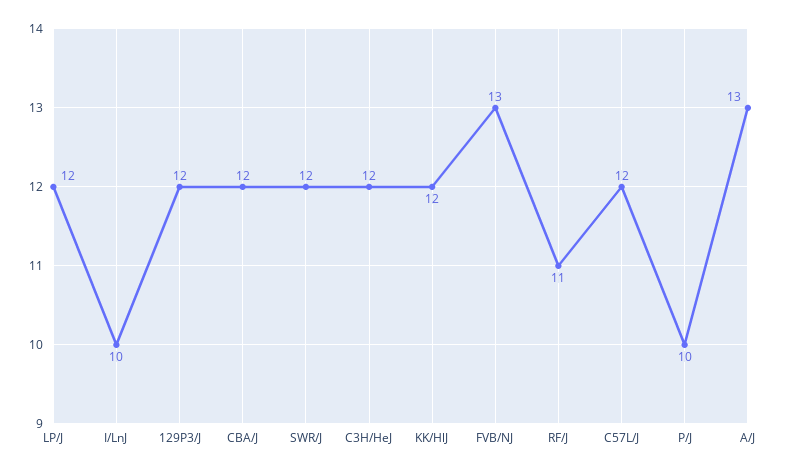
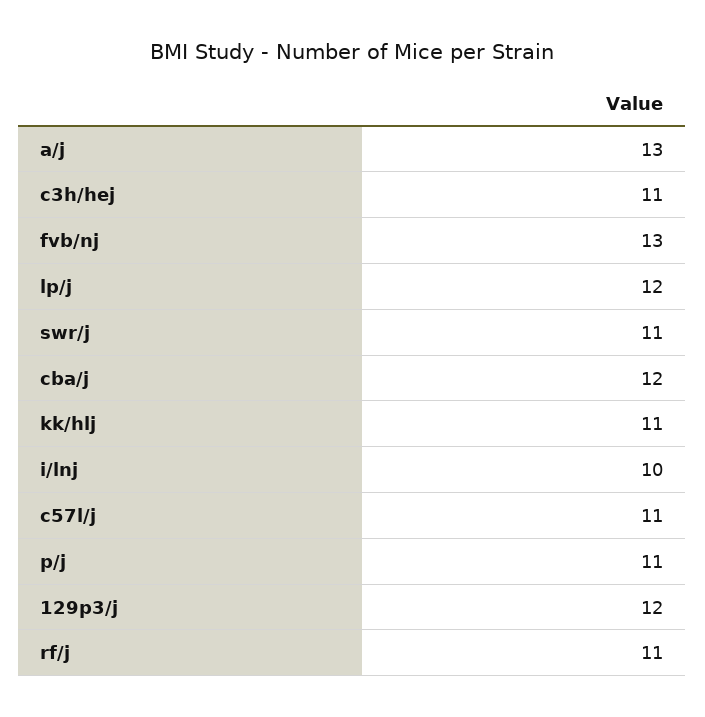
  {
    "LP/J": 12,
    "I/LnJ": 10,
    "129P3/J": 12,
    "CBA/J": 12,
-   "SWR/J": 12,
+   "SWR/J": 11,
-   "C3H/HeJ": 12,
+   "C3H/HeJ": 11,
-   "KK/HlJ": 12,
+   "KK/HlJ": 11,
    "FVB/NJ": 13,
    "RF/J": 11,
-   "C57L/J": 12,
+   "C57L/J": 11,
-   "P/J": 10,
+   "P/J": 11,
    "A/J": 13
  }

